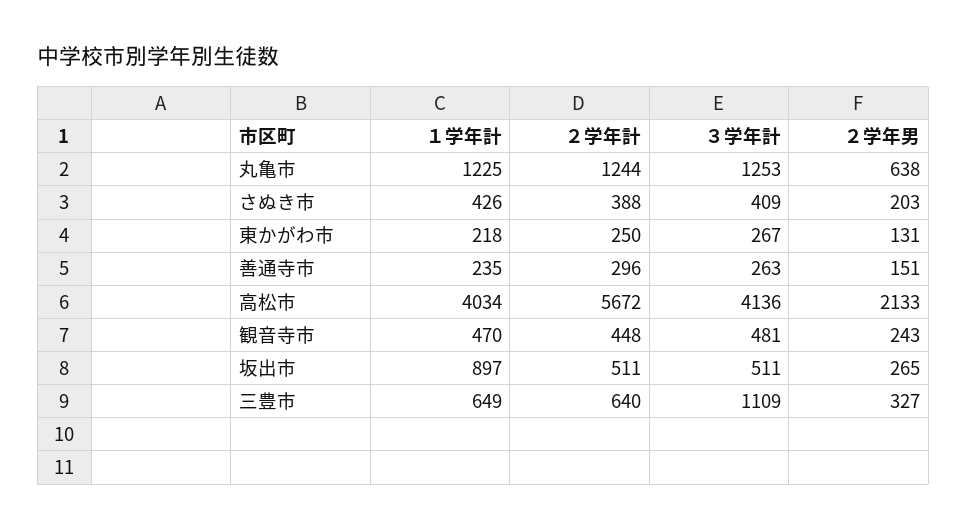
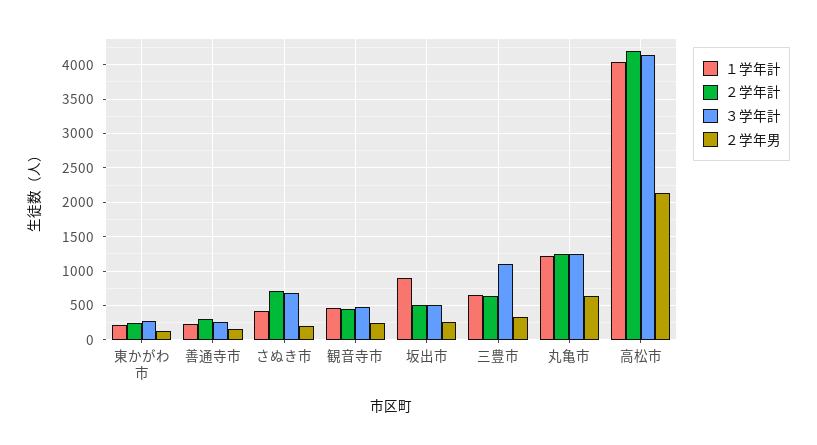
  {
    "１学年計": {
      "丸亀市": 1225,
      "さぬき市": 426,
      "東かがわ市": 218,
      "善通寺市": 235,
      "高松市": 4034,
      "観音寺市": 470,
      "坂出市": 897,
      "三豊市": 649
    },
    "２学年計": {
      "丸亀市": 1244,
-     "さぬき市": 388,
+     "さぬき市": 700,
      "東かがわ市": 250,
      "善通寺市": 296,
-     "高松市": 5672,
+     "高松市": 4200,
      "観音寺市": 448,
      "坂出市": 511,
      "三豊市": 640
    },
    "３学年計": {
      "丸亀市": 1253,
-     "さぬき市": 409,
+     "さぬき市": 700,
      "東かがわ市": 267,
      "善通寺市": 263,
      "高松市": 4136,
      "観音寺市": 481,
      "坂出市": 511,
      "三豊市": 1109
    },
    "２学年男": {
      "丸亀市": 638,
      "さぬき市": 203,
      "東かがわ市": 131,
      "善通寺市": 151,
      "高松市": 2133,
      "観音寺市": 243,
      "坂出市": 265,
      "三豊市": 327
    }
  }

